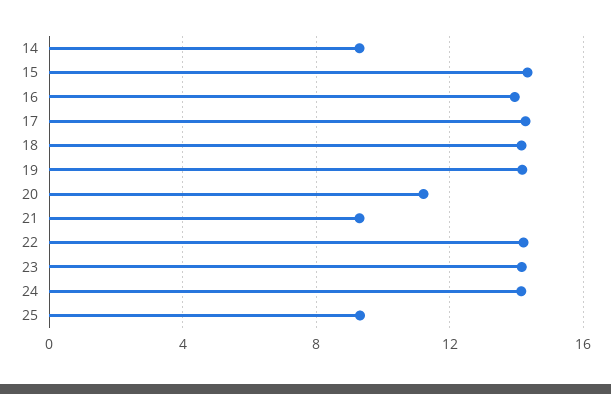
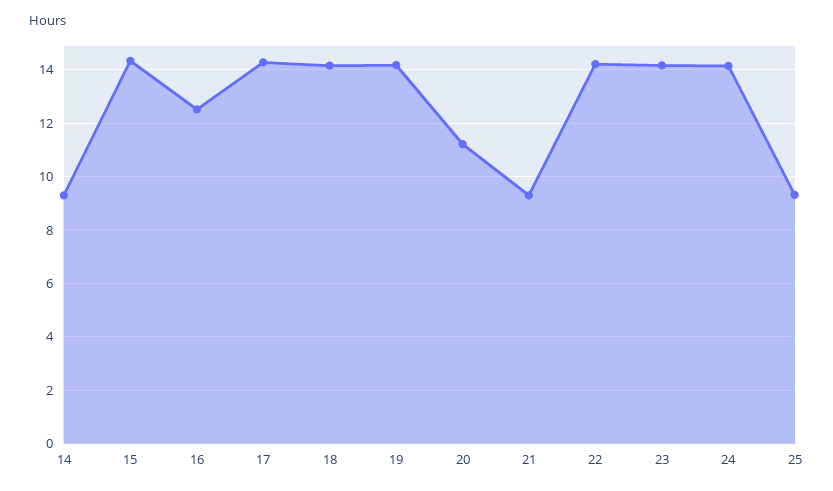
  {
    "14": 9.25,
    "15": 14.25,
-   "16": 14,
+   "16": 12.5,
    "17": 14.25,
    "18": 14.25,
    "19": 14.25,
    "20": 11.25,
    "21": 9.25,
    "22": 14.25,
    "23": 14.25,
    "24": 14.25,
    "25": 9.25
  }

